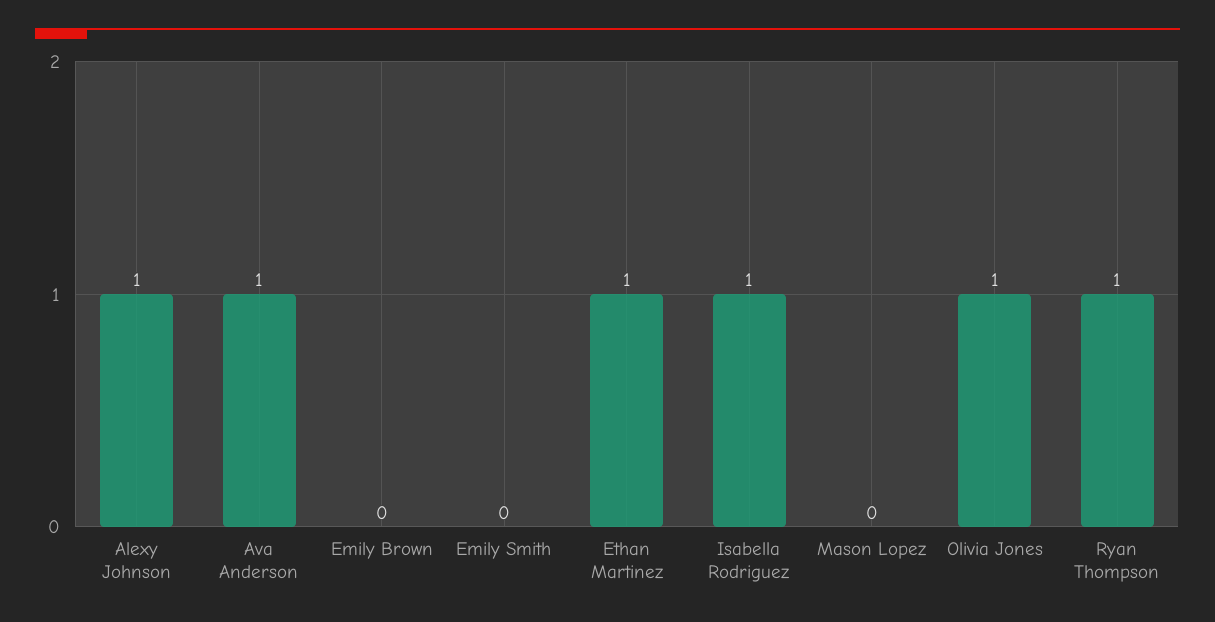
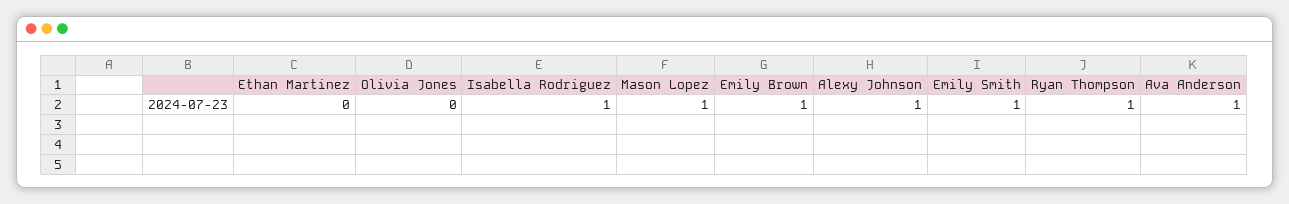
  {
    "Alexy Johnson": 1,
    "Ava Anderson": 1,
-   "Emily Brown": 0,
+   "Emily Brown": 1,
-   "Emily Smith": 0,
+   "Emily Smith": 1,
-   "Ethan Martinez": 1,
+   "Ethan Martinez": 0,
    "Isabella Rodriguez": 1,
-   "Mason Lopez": 0,
+   "Mason Lopez": 1,
-   "Olivia Jones": 1,
+   "Olivia Jones": 0,
    "Ryan Thompson": 1
  }

